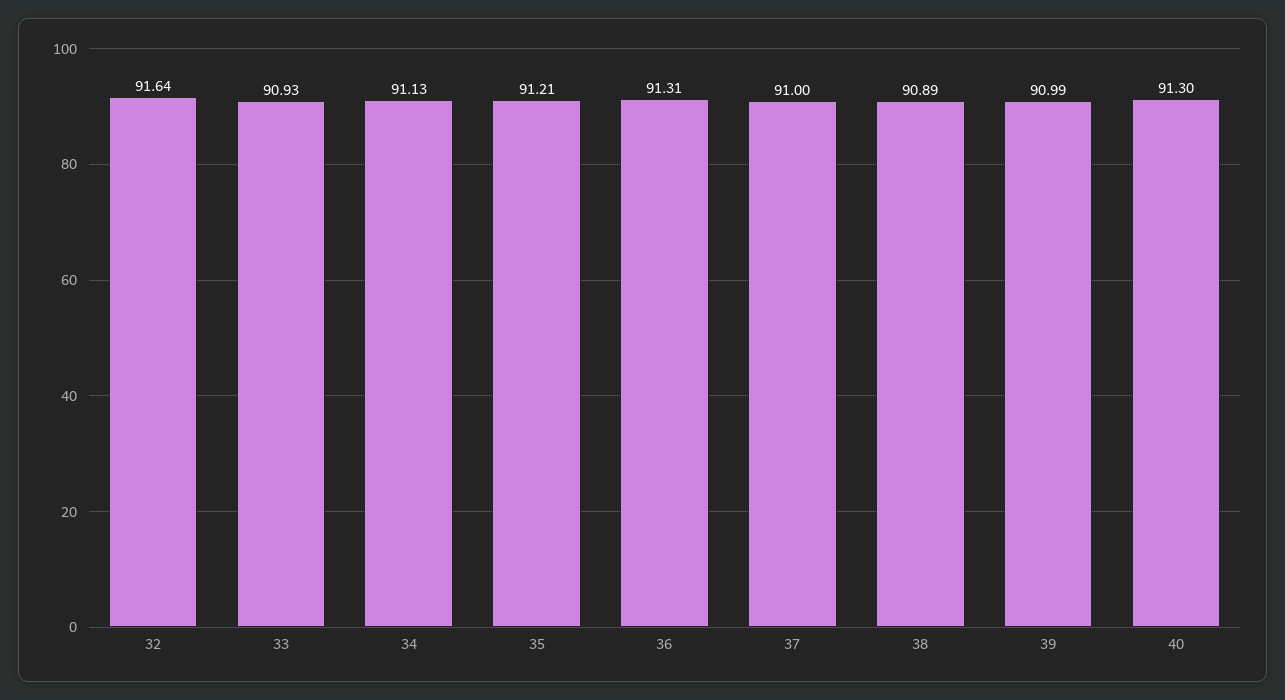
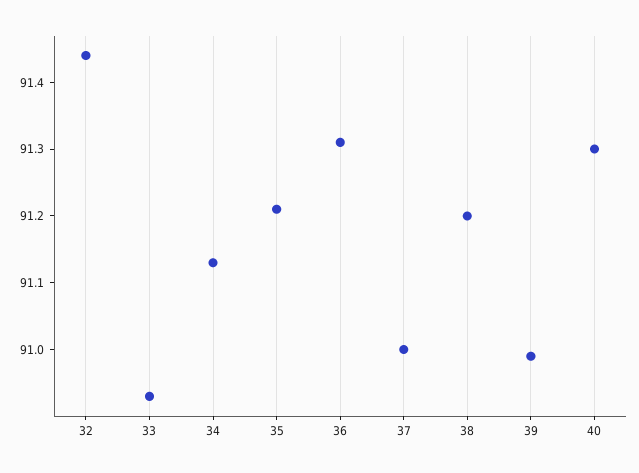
  {
-   "32": 91.64,
+   "32": 91.45,
    "33": 90.93,
    "34": 91.13,
    "35": 91.21,
    "36": 91.31,
    "37": 91,
-   "38": 90.89,
+   "38": 91.2,
    "39": 90.99,
    "40": 91.3
  }

